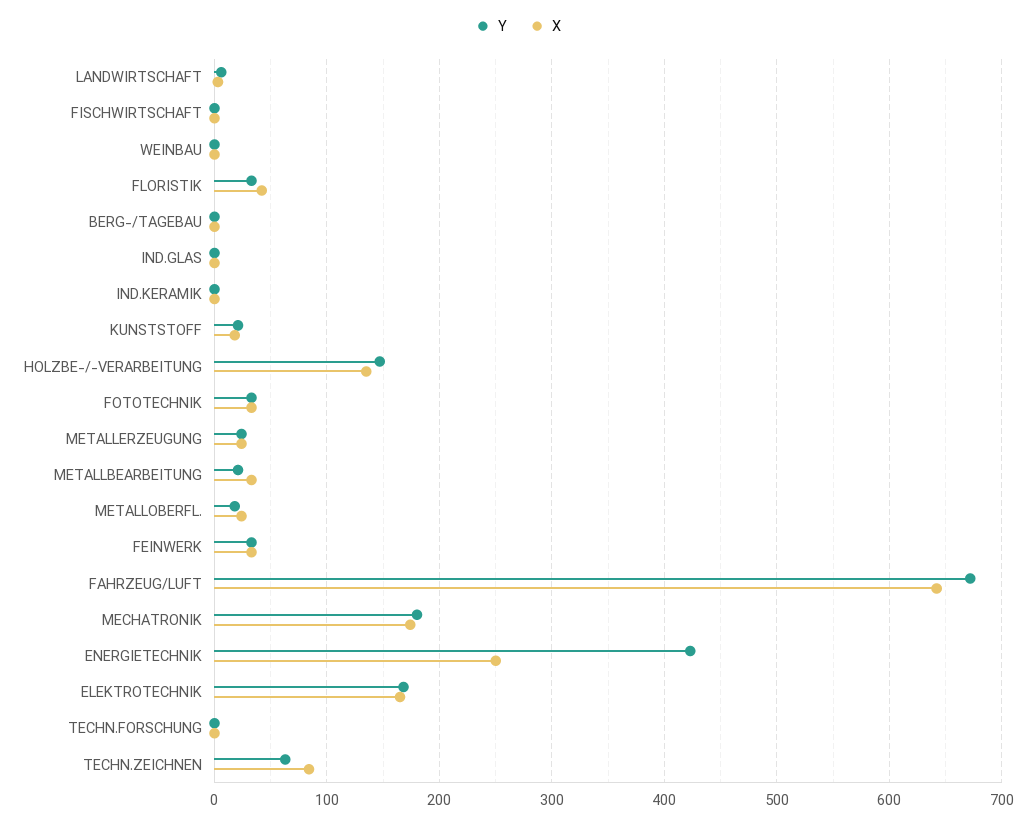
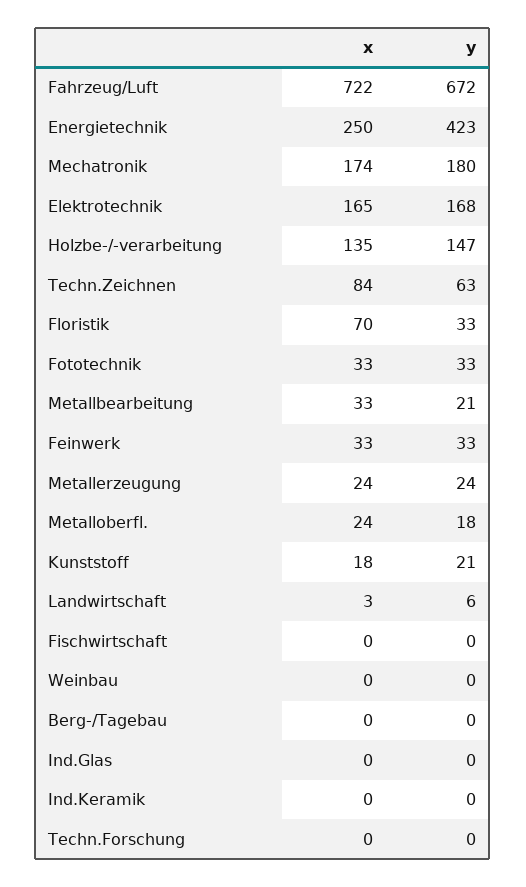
  {
    "Y": {
      "LANDWIRTSCHAFT": 6,
      "FISCHWIRTSCHAFT": 0,
      "WEINBAU": 0,
      "FLORISTIK": 33,
      "BERG-/TAGEBAU": 0,
      "IND.GLAS": 0,
      "IND.KERAMIK": 0,
      "KUNSTSTOFF": 21,
      "HOLZBE-/-VERARBEITUNG": 147,
      "FOTOTECHNIK": 33,
      "METALLERZEUGUNG": 24,
      "METALLBEARBEITUNG": 21,
      "METALLOBERFL.": 18,
      "FEINWERK": 33,
      "FAHRZEUG/LUFT": 672,
      "MECHATRONIK": 180,
      "ENERGIETECHNIK": 423,
      "ELEKTROTECHNIK": 168,
      "TECHN.FORSCHUNG": 0,
      "TECHN.ZEICHNEN": 63
    },
    "X": {
      "LANDWIRTSCHAFT": 3,
      "FISCHWIRTSCHAFT": 0,
      "WEINBAU": 0,
-     "FLORISTIK": 40,
+     "FLORISTIK": 70,
      "BERG-/TAGEBAU": 0,
      "IND.GLAS": 0,
      "IND.KERAMIK": 0,
      "KUNSTSTOFF": 18,
      "HOLZBE-/-VERARBEITUNG": 135,
      "FOTOTECHNIK": 33,
      "METALLERZEUGUNG": 24,
      "METALLBEARBEITUNG": 33,
      "METALLOBERFL.": 24,
      "FEINWERK": 33,
-     "FAHRZEUG/LUFT": 640,
+     "FAHRZEUG/LUFT": 722,
      "MECHATRONIK": 174,
      "ENERGIETECHNIK": 250,
      "ELEKTROTECHNIK": 165,
      "TECHN.FORSCHUNG": 0,
      "TECHN.ZEICHNEN": 84
    }
  }

